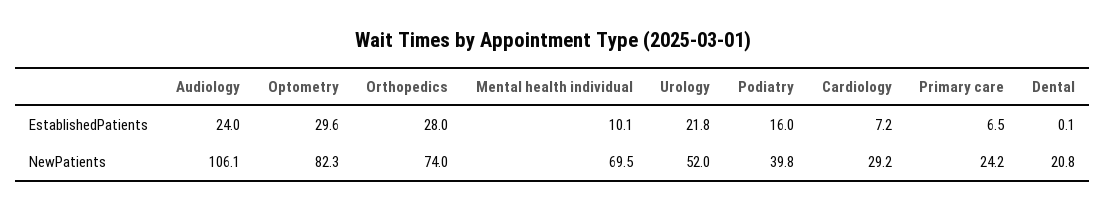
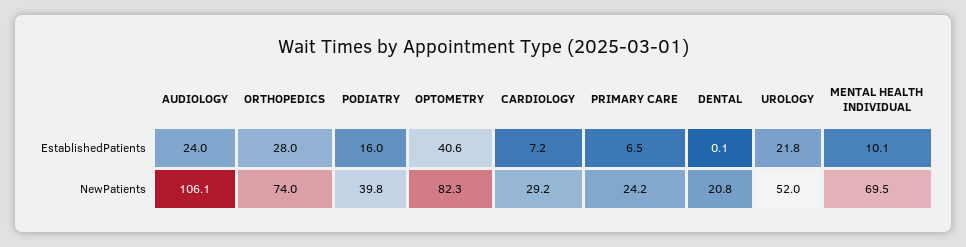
  {
    "Audiology": {
      "EstablishedPatients": 24,
      "NewPatients": 106.1
    },
    "Optometry": {
-     "EstablishedPatients": 29.6,
+     "EstablishedPatients": 40.6,
      "NewPatients": 82.3
    },
    "Orthopedics": {
      "EstablishedPatients": 28,
      "NewPatients": 74
    },
    "Mental health individual": {
      "EstablishedPatients": 10.1,
      "NewPatients": 69.5
    },
    "Urology": {
      "EstablishedPatients": 21.8,
      "NewPatients": 52
    },
    "Podiatry": {
      "EstablishedPatients": 16,
      "NewPatients": 39.8
    },
    "Cardiology": {
      "EstablishedPatients": 7.2,
      "NewPatients": 29.2
    },
    "Primary care": {
      "EstablishedPatients": 6.5,
      "NewPatients": 24.2
    },
    "Dental": {
      "EstablishedPatients": 0.1,
      "NewPatients": 20.8
    }
  }

